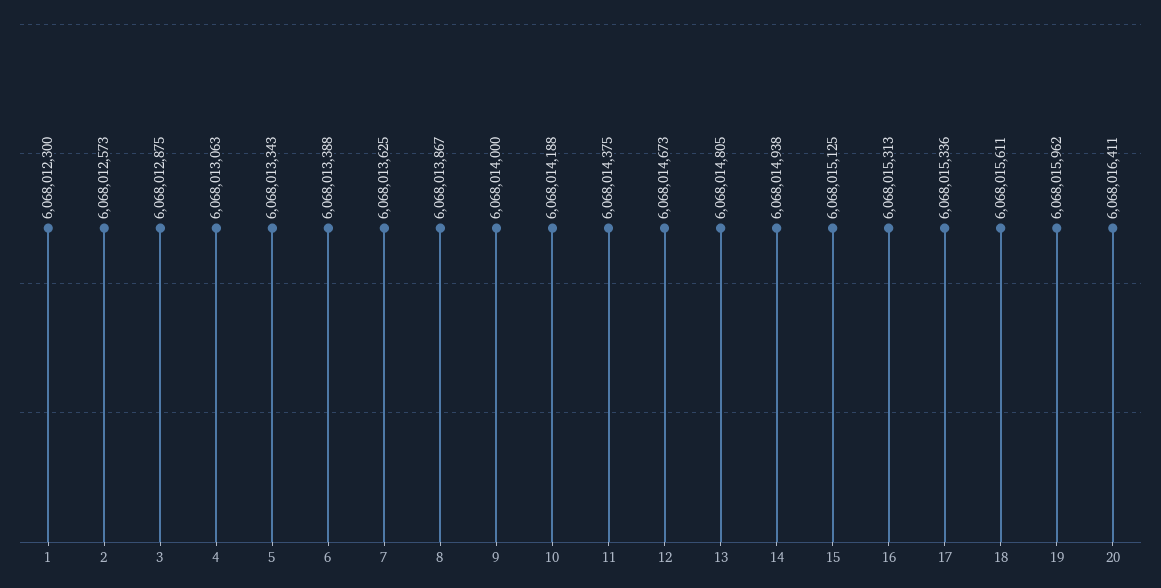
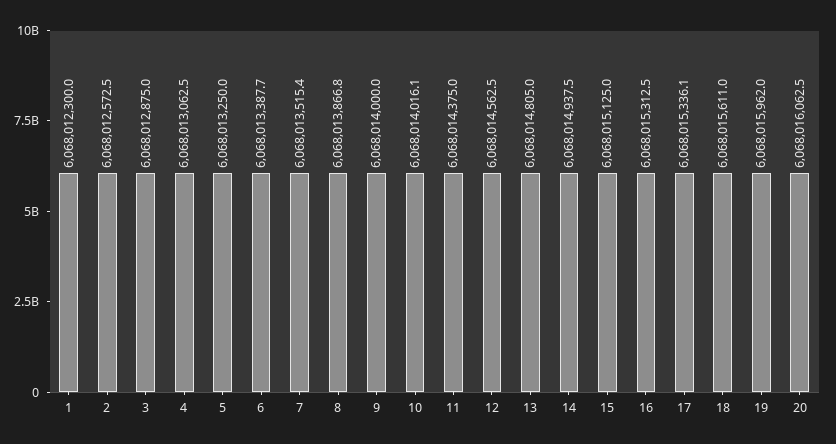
  {
    "1": 6068012300,
    "2": 6068012572.5,
    "3": 6068012875,
    "4": 6068013062.5,
-   "5": 6068013343,
+   "5": 6068013250,
    "6": 6068013387.7,
-   "7": 6068013625,
+   "7": 6068013515.4,
    "8": 6068013866.8,
    "9": 6068014000,
-   "10": 6068014188,
+   "10": 6068014016.1,
    "11": 6068014375,
-   "12": 6068014673,
+   "12": 6068014562.5,
    "13": 6068014805,
    "14": 6068014937.5,
    "15": 6068015125,
    "16": 6068015312.5,
    "17": 6068015336.1,
    "18": 6068015611,
    "19": 6068015962,
-   "20": 6068016411
+   "20": 6068016062.5
  }

